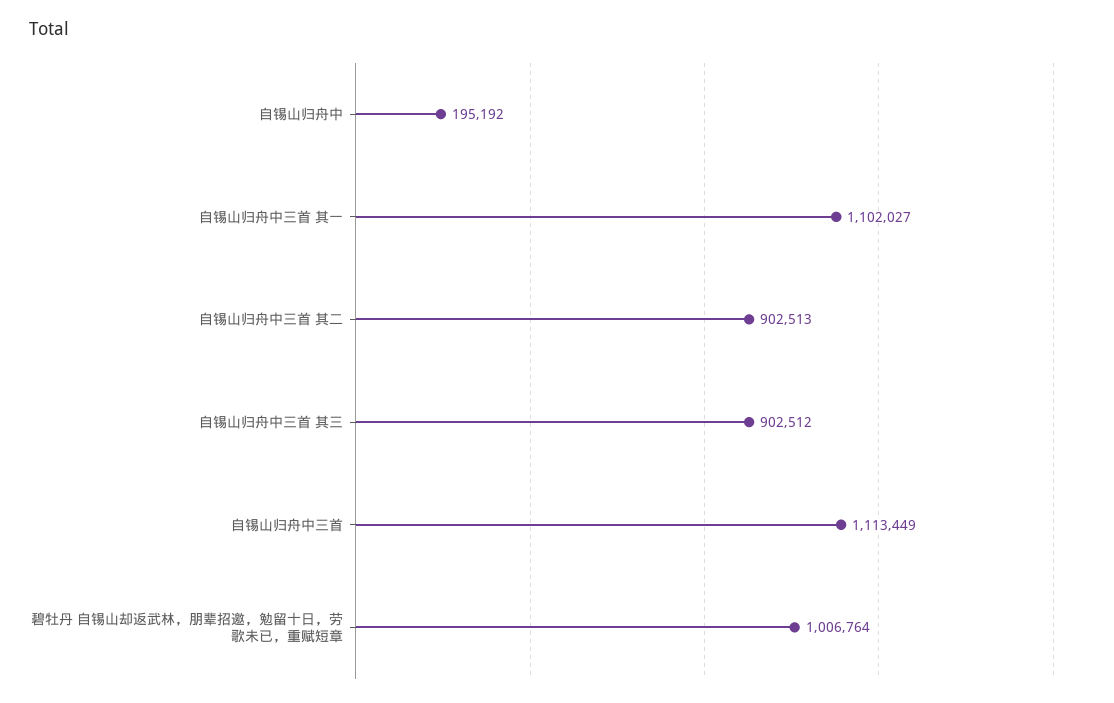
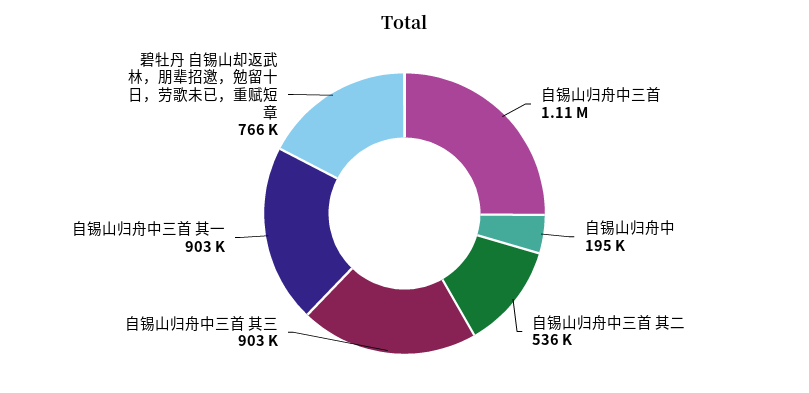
  {
    "自锡山归舟中": 195192,
-   "自锡山归舟中三首 其一": 1102027,
+   "自锡山归舟中三首 其一": 903000,
-   "自锡山归舟中三首 其二": 902513,
+   "自锡山归舟中三首 其二": 536000,
    "自锡山归舟中三首 其三": 902512,
    "自锡山归舟中三首": 1113449,
-   "碧牡丹 自锡山却返武林，朋辈招邀，勉留十日，劳歌未已，重赋短章": 1006764
+   "碧牡丹 自锡山却返武林，朋辈招邀，勉留十日，劳歌未已，重赋短章": 766000
  }

